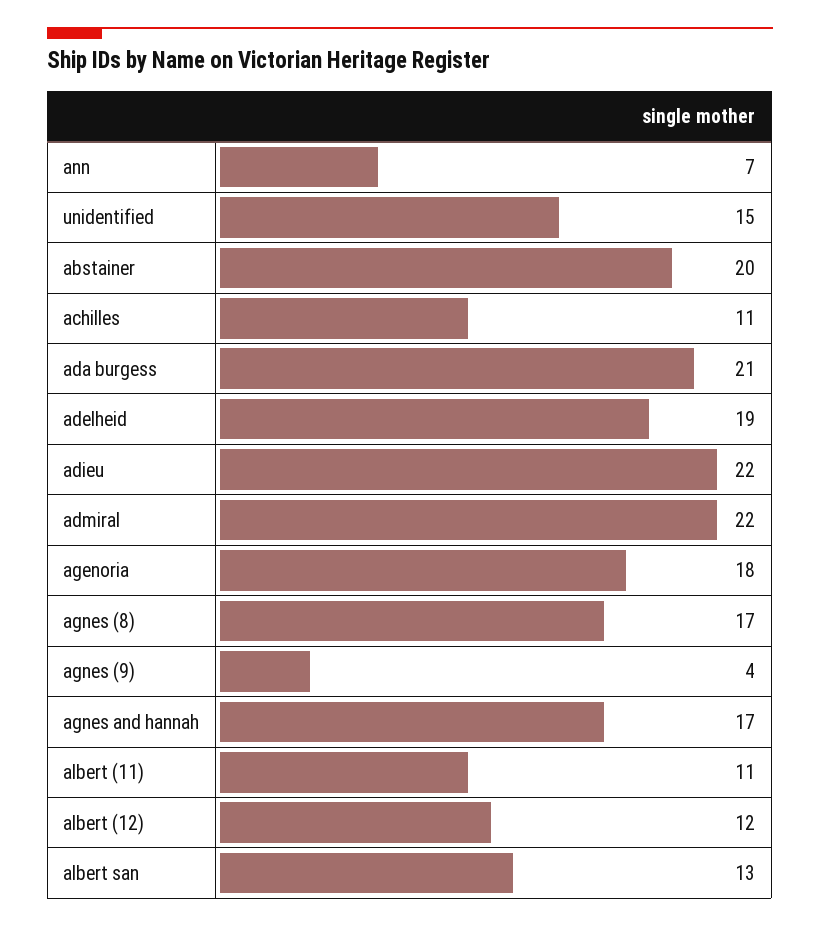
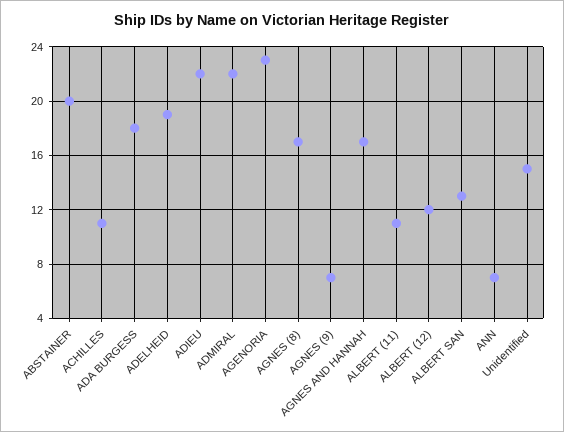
  {
    "ann": 7,
    "unidentified": 15,
    "abstainer": 20,
    "achilles": 11,
-   "ada burgess": 21,
+   "ada burgess": 18,
    "adelheid": 19,
    "adieu": 22,
    "admiral": 22,
-   "agenoria": 18,
+   "agenoria": 23,
    "agnes (8)": 17,
-   "agnes (9)": 4,
+   "agnes (9)": 7,
    "agnes and hannah": 17,
    "albert (11)": 11,
    "albert (12)": 12,
    "albert san": 13
  }

